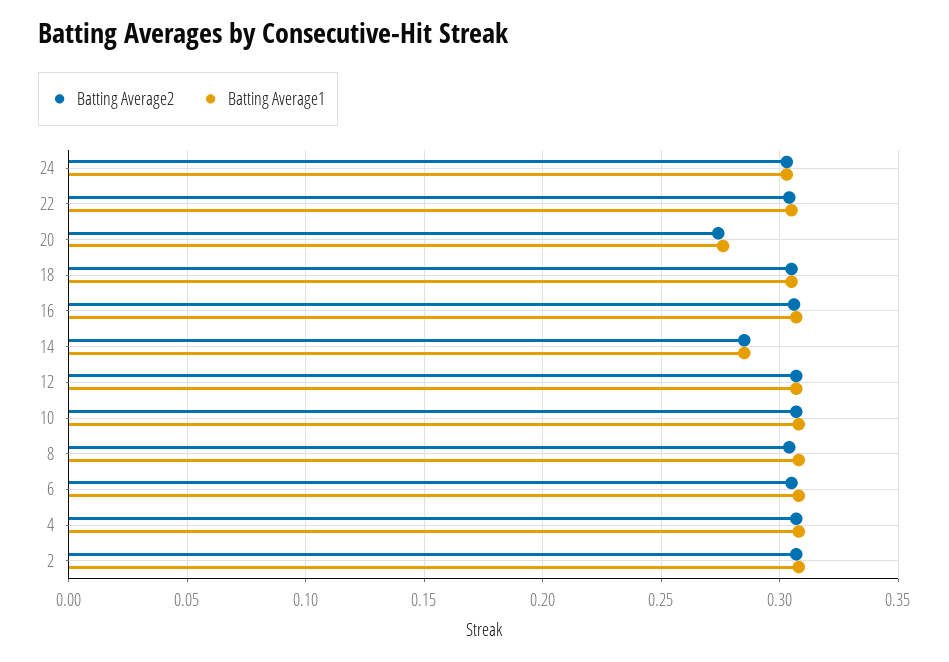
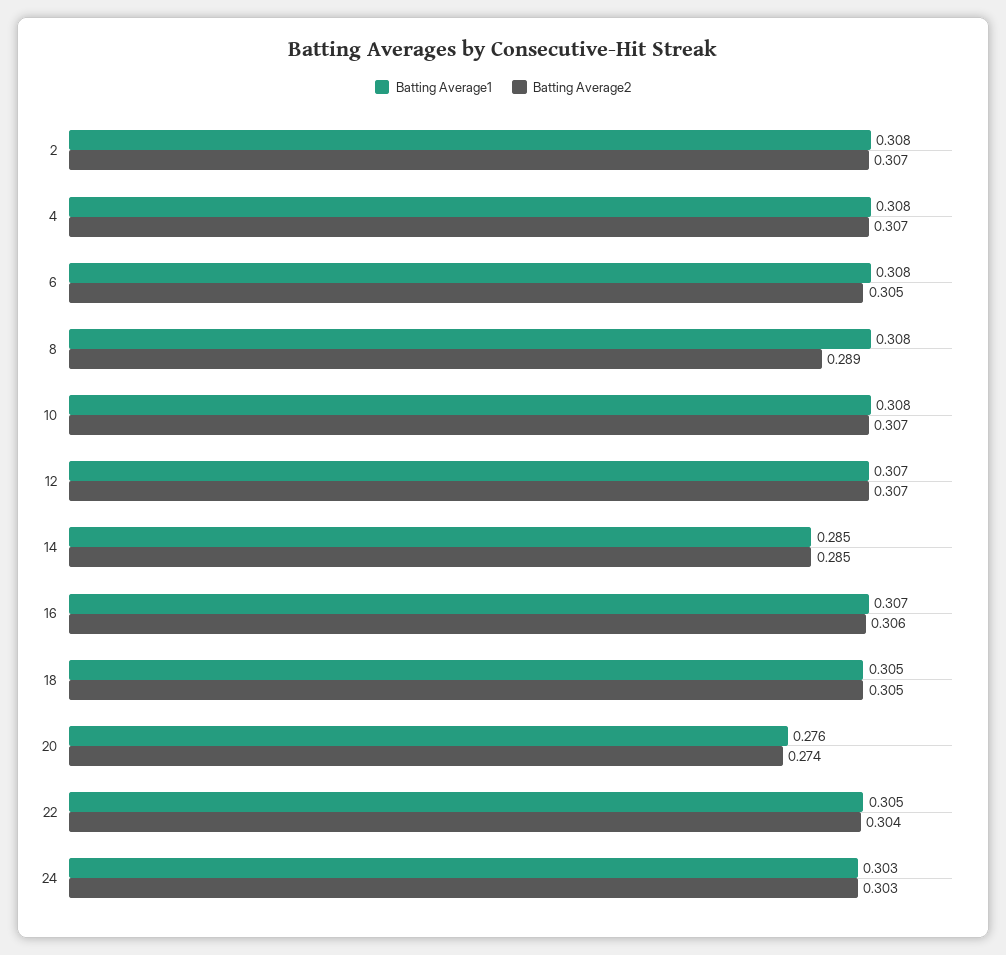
  {
    "Batting Average2": {
      "24": 0.303,
      "22": 0.304,
      "20": 0.274,
      "18": 0.305,
      "16": 0.306,
      "14": 0.285,
      "12": 0.307,
      "10": 0.307,
-     "8": 0.305,
+     "8": 0.289,
      "6": 0.305,
      "4": 0.307,
      "2": 0.307
    },
    "Batting Average1": {
      "24": 0.303,
      "22": 0.305,
      "20": 0.276,
      "18": 0.305,
      "16": 0.307,
      "14": 0.285,
      "12": 0.307,
      "10": 0.308,
      "8": 0.308,
      "6": 0.308,
      "4": 0.308,
      "2": 0.308
    }
  }

